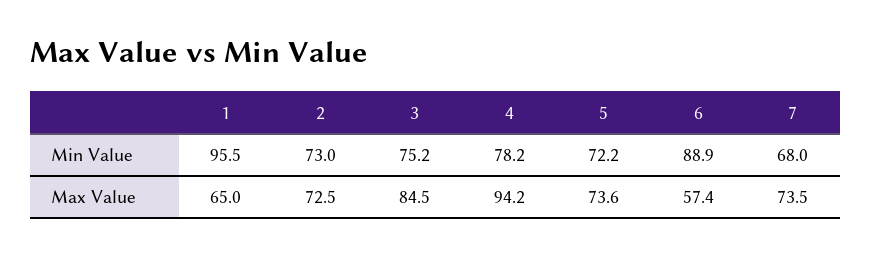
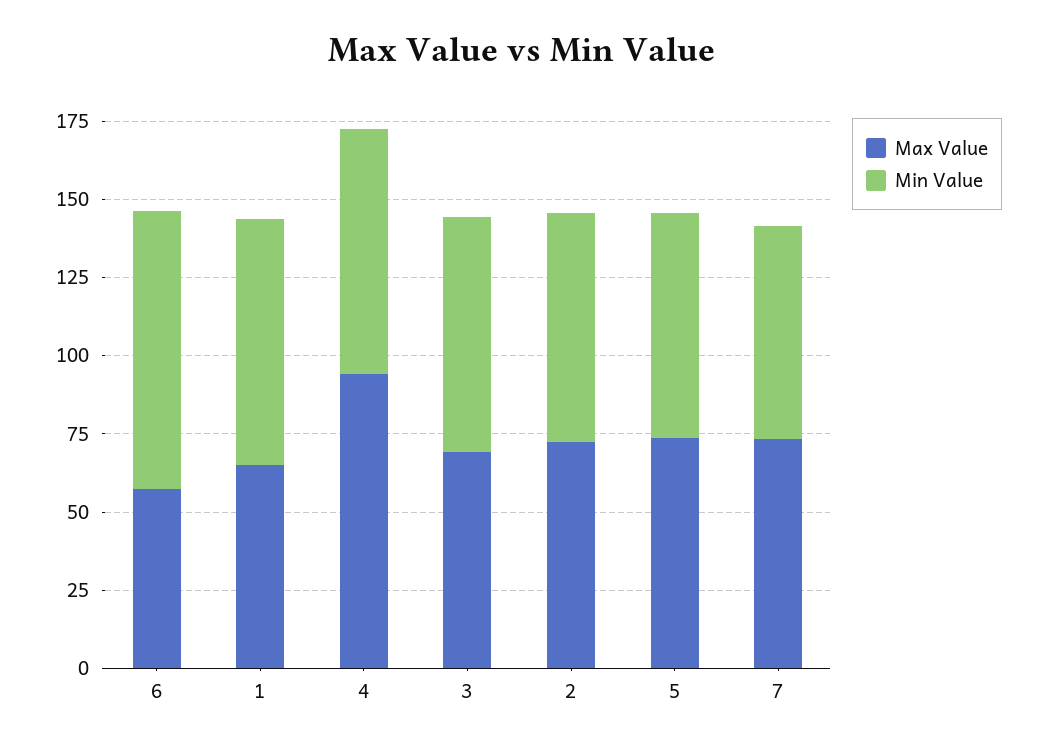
  {
    "Min Value": {
-     "1": 95.5,
+     "1": 80,
      "2": 73,
      "3": 75.2,
      "4": 78.2,
      "5": 72.2,
      "6": 88.9,
      "7": 68
    },
    "Max Value": {
      "1": 65,
      "2": 72.5,
-     "3": 84.5,
+     "3": 70,
      "4": 94.2,
      "5": 73.6,
      "6": 57.4,
      "7": 73.5
    }
  }

